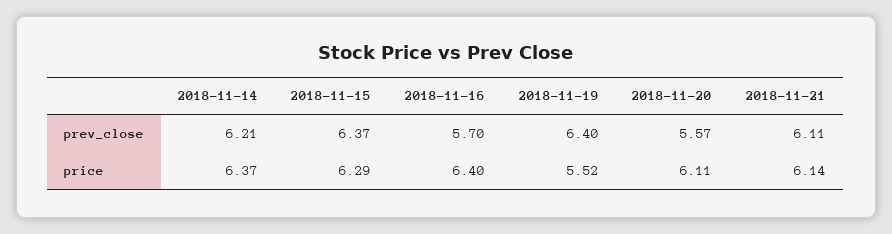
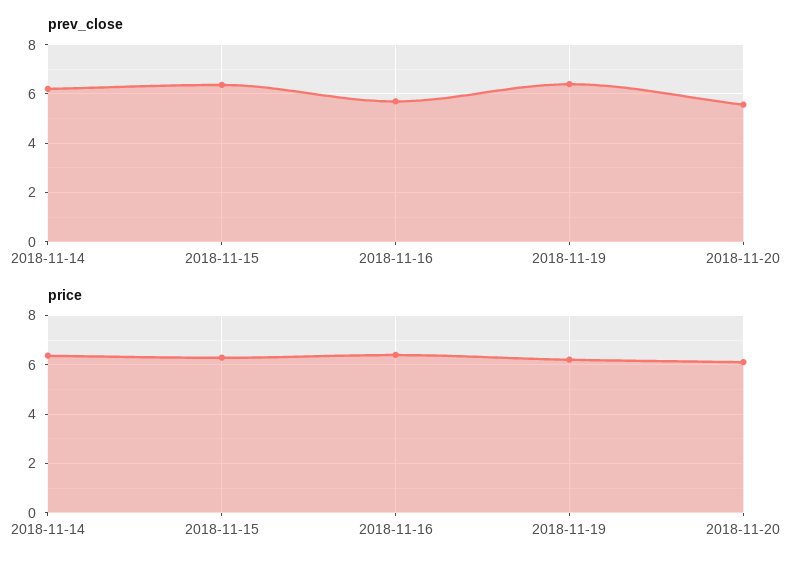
  {
    "prev_close": {
      "2018-11-14": 6.21,
      "2018-11-15": 6.37,
      "2018-11-16": 5.7,
      "2018-11-19": 6.4,
-     "2018-11-20": 5.57,
+     "2018-11-20": 5.57
-     "2018-11-21": 6.11
    },
    "price": {
      "2018-11-14": 6.37,
      "2018-11-15": 6.29,
      "2018-11-16": 6.4,
-     "2018-11-19": 5.52,
+     "2018-11-19": 6.25,
-     "2018-11-20": 6.11,
+     "2018-11-20": 6.11
-     "2018-11-21": 6.14
    }
  }

